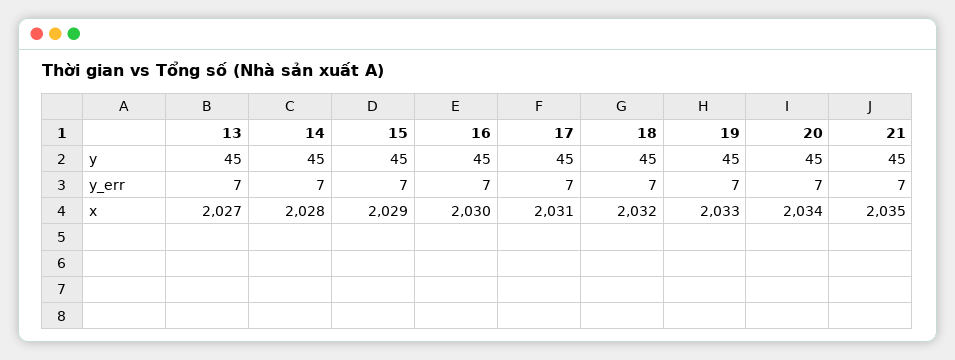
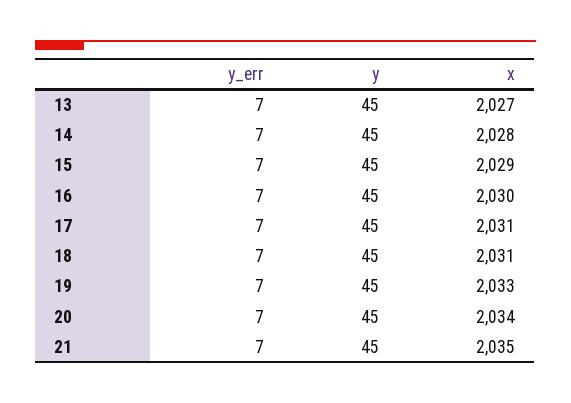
  {
    "13": {
      "y": 45,
      "y_err": 7,
      "x": 2027
    },
    "14": {
      "y": 45,
      "y_err": 7,
      "x": 2028
    },
    "15": {
      "y": 45,
      "y_err": 7,
      "x": 2029
    },
    "16": {
      "y": 45,
      "y_err": 7,
      "x": 2030
    },
    "17": {
      "y": 45,
      "y_err": 7,
      "x": 2031
    },
    "18": {
      "y": 45,
      "y_err": 7,
-     "x": 2032
+     "x": 2031
    },
    "19": {
      "y": 45,
      "y_err": 7,
      "x": 2033
    },
    "20": {
      "y": 45,
      "y_err": 7,
      "x": 2034
    },
    "21": {
      "y": 45,
      "y_err": 7,
      "x": 2035
    }
  }

